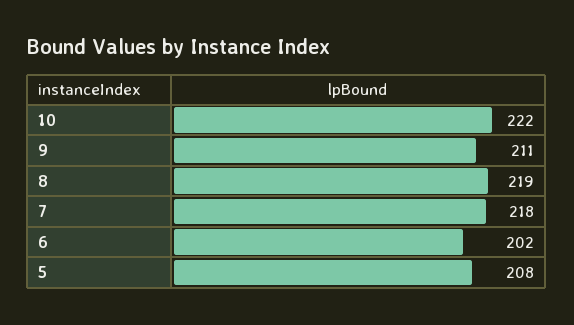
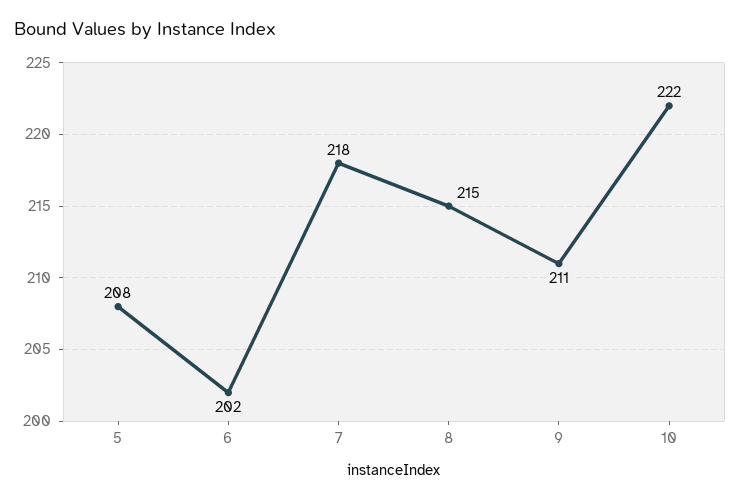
  {
    "10": 222,
    "9": 211,
-   "8": 219,
+   "8": 215,
    "7": 218,
    "6": 202,
    "5": 208
  }

